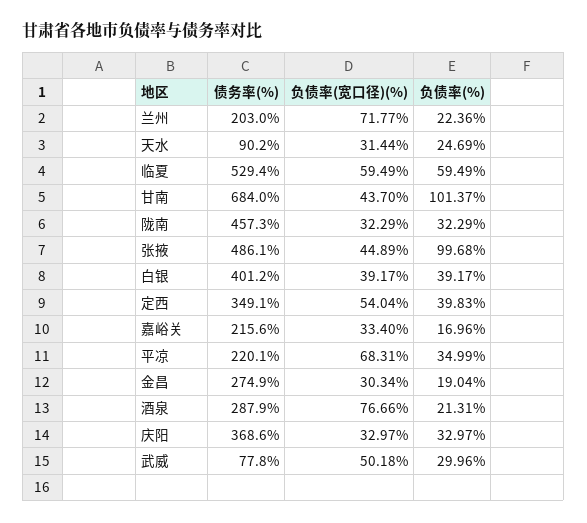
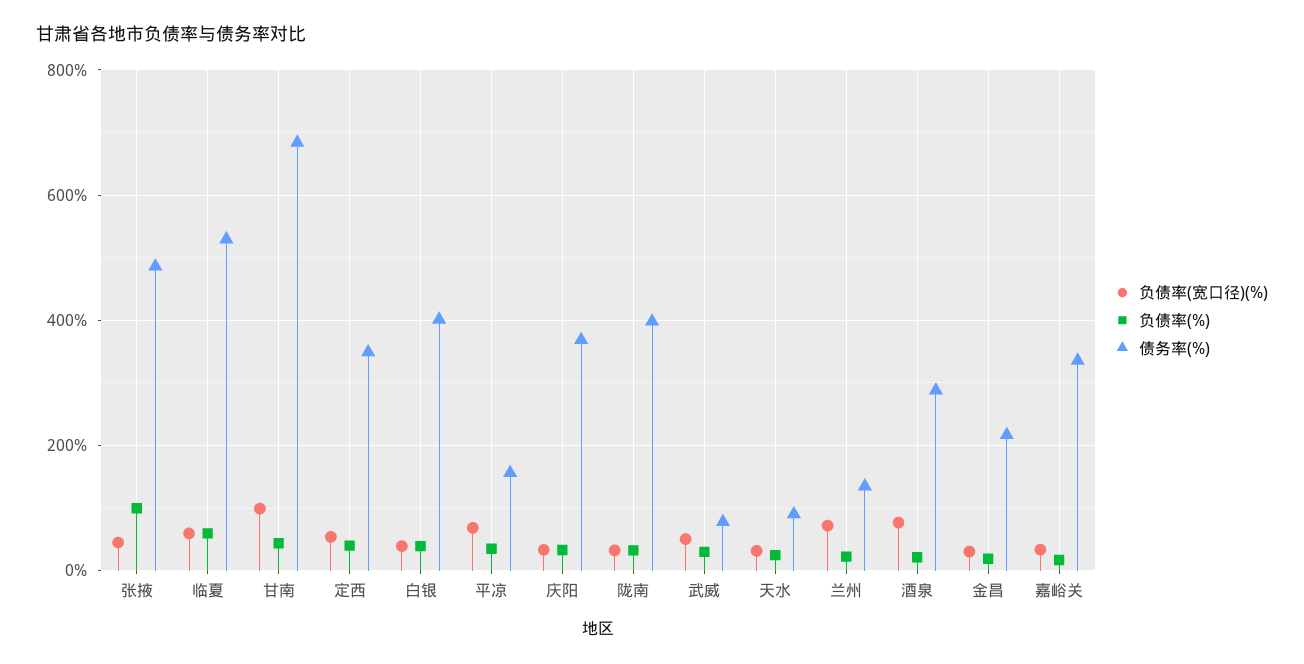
  {
    "债务率(%)": {
-     "兰州": 203,
+     "兰州": 140,
      "天水": 90.2,
      "临夏": 529.4,
      "甘南": 684,
-     "陇南": 457.3,
+     "陇南": 400,
      "张掖": 486.1,
      "白银": 401.2,
      "定西": 349.1,
-     "嘉峪关": 215.6,
+     "嘉峪关": 340,
-     "平凉": 220.1,
+     "平凉": 160,
-     "金昌": 274.9,
+     "金昌": 220,
      "酒泉": 287.9,
      "庆阳": 368.6,
      "武威": 77.8
    },
    "负债率(宽口径)(%)": {
      "兰州": 71.77,
      "天水": 31.44,
      "临夏": 59.49,
-     "甘南": 43.7,
+     "甘南": 100,
      "陇南": 32.29,
      "张掖": 44.89,
      "白银": 39.17,
      "定西": 54.04,
      "嘉峪关": 33.4,
      "平凉": 68.31,
      "金昌": 30.34,
      "酒泉": 76.66,
      "庆阳": 32.97,
      "武威": 50.18
    },
    "负债率(%)": {
      "兰州": 22.36,
      "天水": 24.69,
      "临夏": 59.49,
-     "甘南": 101.37,
+     "甘南": 40,
      "陇南": 32.29,
      "张掖": 99.68,
      "白银": 39.17,
      "定西": 39.83,
      "嘉峪关": 16.96,
      "平凉": 34.99,
      "金昌": 19.04,
      "酒泉": 21.31,
      "庆阳": 32.97,
      "武威": 29.96
    }
  }

